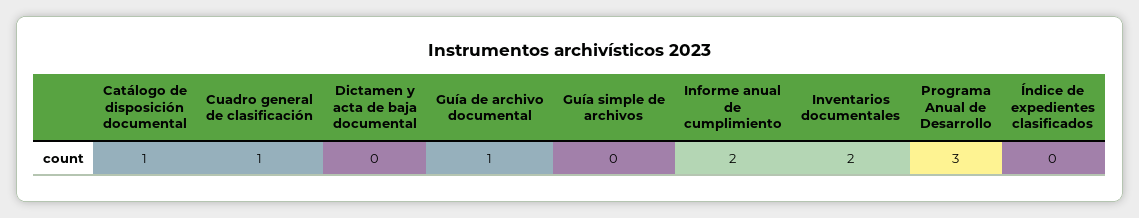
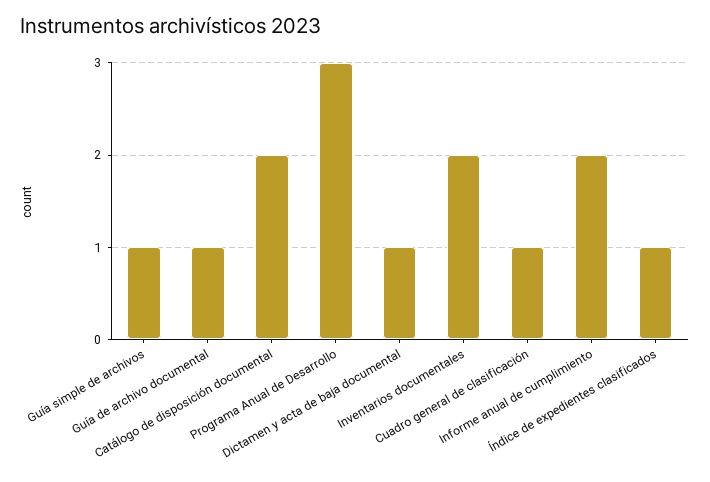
  {
-   "Catálogo de disposición documental": 1,
+   "Catálogo de disposición documental": 2,
    "Cuadro general de clasificación": 1,
-   "Dictamen y acta de baja documental": 0,
+   "Dictamen y acta de baja documental": 1,
    "Guía de archivo documental": 1,
-   "Guía simple de archivos": 0,
+   "Guía simple de archivos": 1,
    "Informe anual de cumplimiento": 2,
    "Inventarios documentales": 2,
    "Programa Anual de Desarrollo": 3,
-   "Índice de expedientes clasificados": 0
+   "Índice de expedientes clasificados": 1
  }

